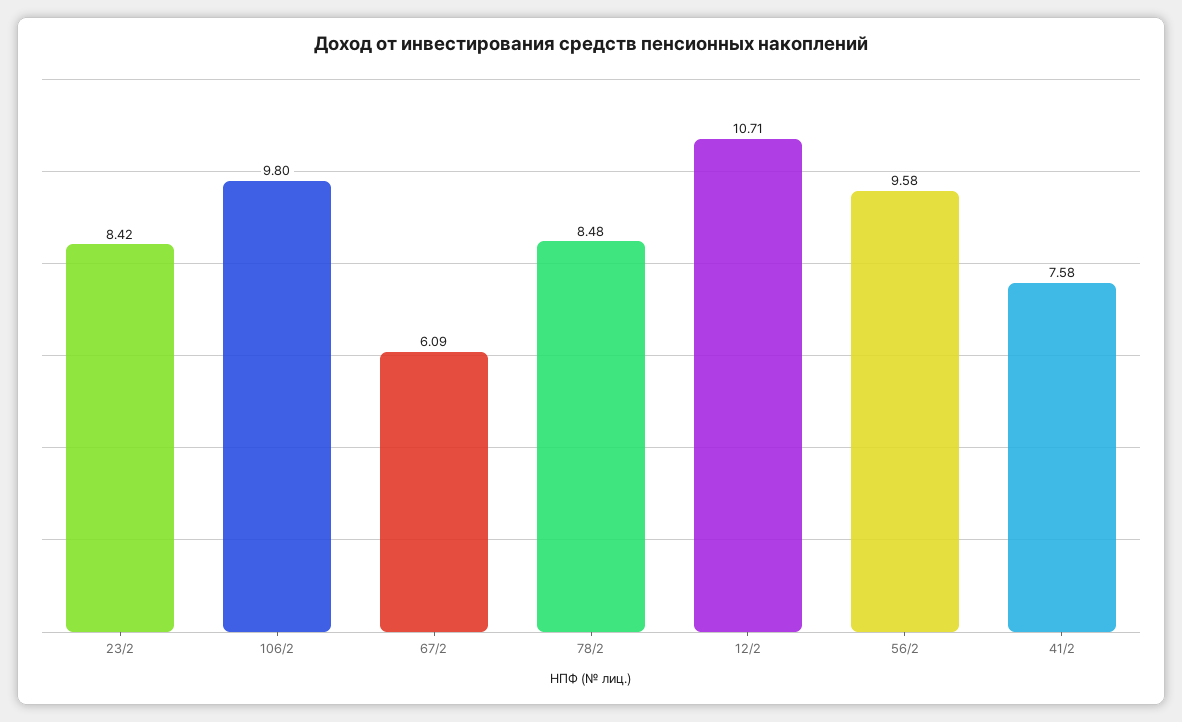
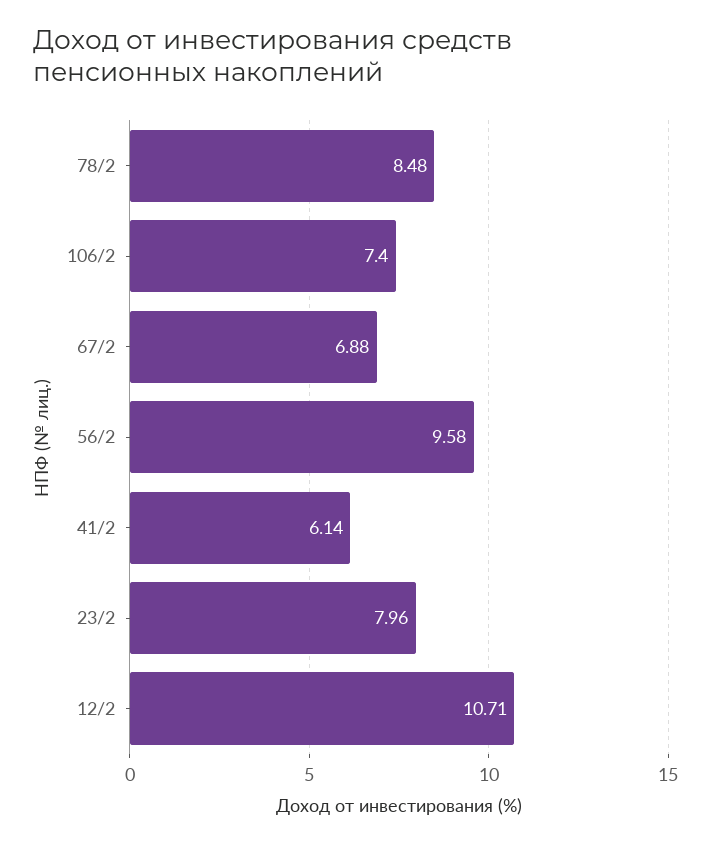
  {
-   "23/2": 8.42,
+   "23/2": 7.96,
-   "106/2": 9.8,
+   "106/2": 7.4,
-   "67/2": 6.09,
+   "67/2": 6.88,
    "78/2": 8.48,
    "12/2": 10.71,
    "56/2": 9.58,
-   "41/2": 7.58
+   "41/2": 6.14
  }

